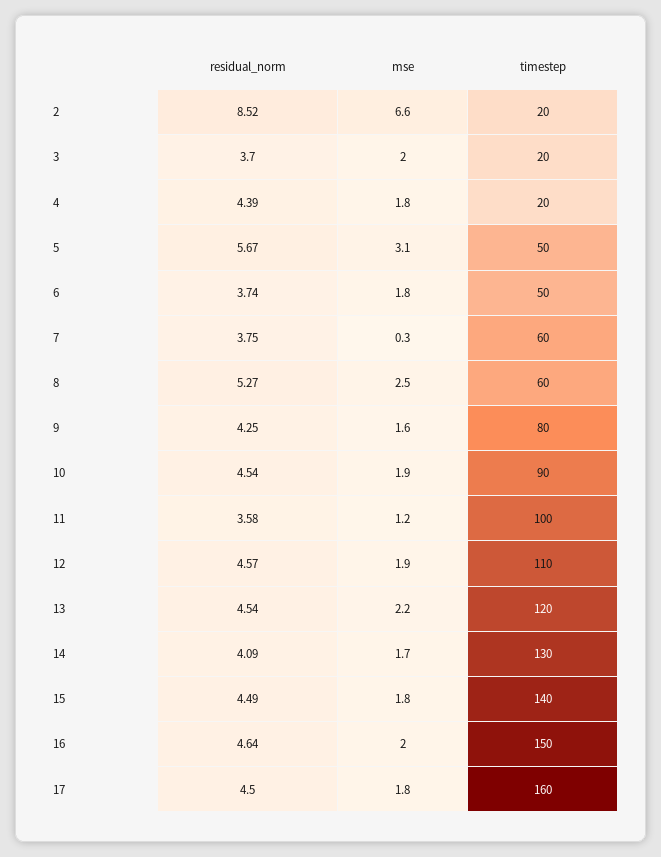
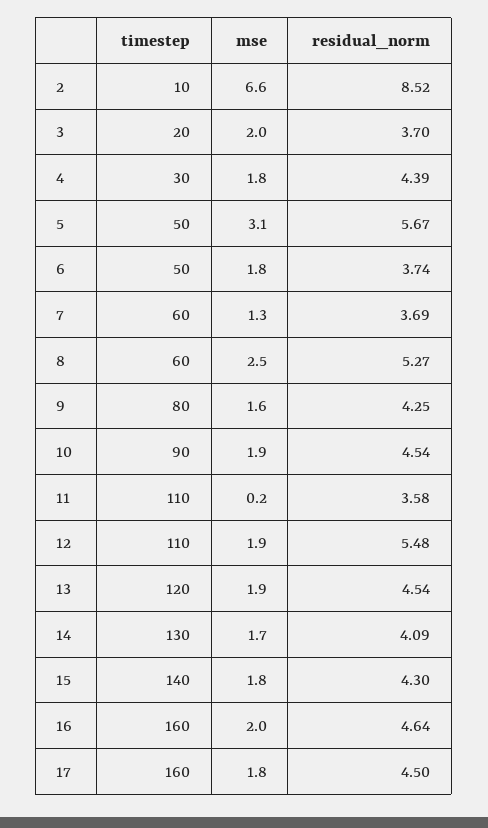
  {
    "residual_norm": {
      "2": 8.52,
      "3": 3.7,
      "4": 4.39,
      "5": 5.67,
      "6": 3.74,
-     "7": 3.75,
+     "7": 3.69,
      "8": 5.27,
      "9": 4.25,
      "10": 4.54,
      "11": 3.58,
-     "12": 4.57,
+     "12": 5.48,
      "13": 4.54,
      "14": 4.09,
-     "15": 4.49,
+     "15": 4.3,
      "16": 4.64,
      "17": 4.5
    },
    "mse": {
      "2": 6.6,
      "3": 2,
      "4": 1.8,
      "5": 3.1,
      "6": 1.8,
-     "7": 0.3,
+     "7": 1.3,
      "8": 2.5,
      "9": 1.6,
      "10": 1.9,
-     "11": 1.2,
+     "11": 0.2,
      "12": 1.9,
-     "13": 2.2,
+     "13": 1.9,
      "14": 1.7,
      "15": 1.8,
      "16": 2,
      "17": 1.8
    },
    "timestep": {
-     "2": 20,
+     "2": 10,
      "3": 20,
-     "4": 20,
+     "4": 30,
      "5": 50,
      "6": 50,
      "7": 60,
      "8": 60,
      "9": 80,
      "10": 90,
-     "11": 100,
+     "11": 110,
      "12": 110,
      "13": 120,
      "14": 130,
      "15": 140,
-     "16": 150,
+     "16": 160,
      "17": 160
    }
  }

